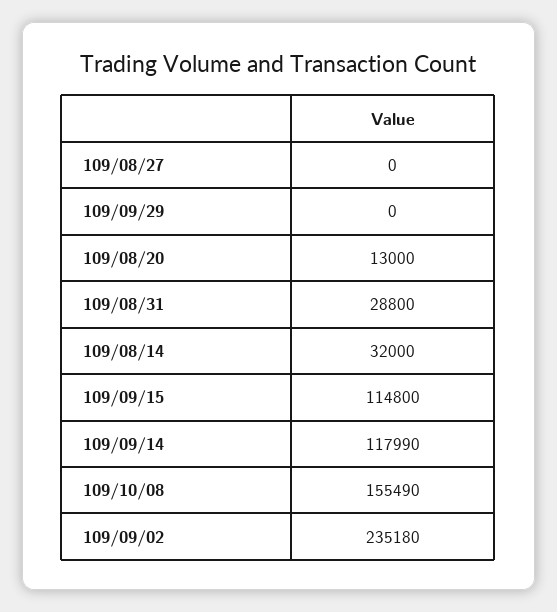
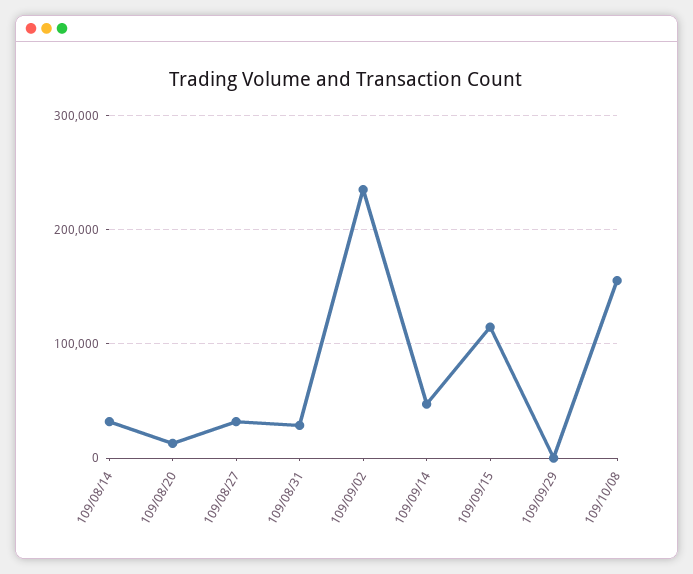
  {
-   "109/08/27": 0,
+   "109/08/27": 30000,
    "109/09/29": 0,
    "109/08/20": 13000,
    "109/08/31": 28800,
    "109/08/14": 32000,
    "109/09/15": 114800,
-   "109/09/14": 117990,
+   "109/09/14": 50000,
    "109/10/08": 155490,
    "109/09/02": 235180
  }

